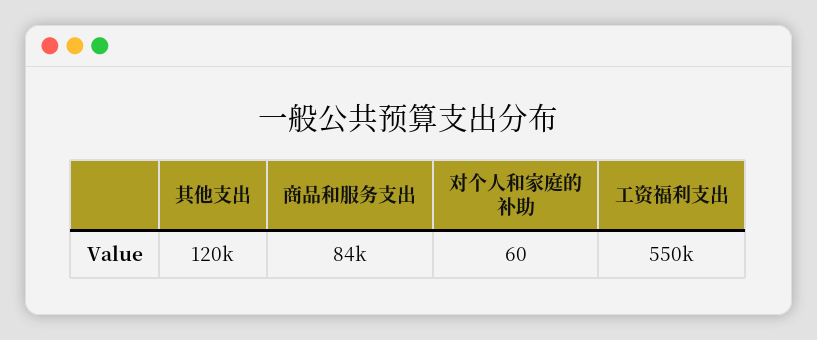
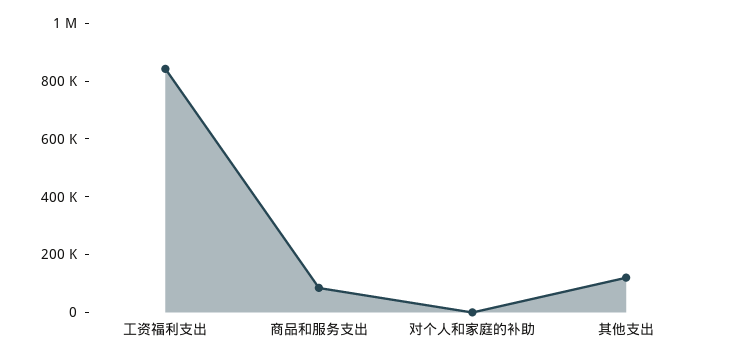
  {
    "其他支出": 120000,
    "商品和服务支出": 84000,
    "对个人和家庭的补助": 60,
-   "工资福利支出": 550000
+   "工资福利支出": 850000
  }

